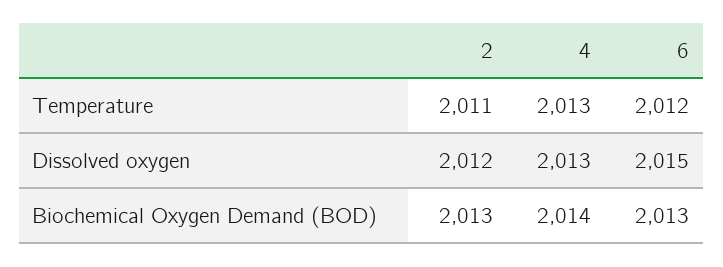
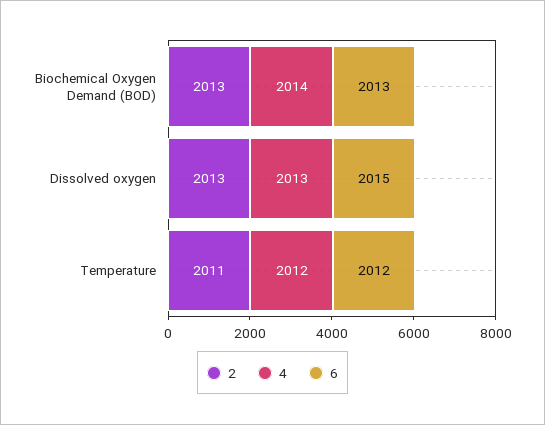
  {
    "2": {
      "Temperature": 2011,
-     "Dissolved oxygen": 2012,
+     "Dissolved oxygen": 2013,
      "Biochemical Oxygen Demand (BOD)": 2013
    },
    "4": {
-     "Temperature": 2013,
+     "Temperature": 2012,
      "Dissolved oxygen": 2013,
      "Biochemical Oxygen Demand (BOD)": 2014
    },
    "6": {
      "Temperature": 2012,
      "Dissolved oxygen": 2015,
      "Biochemical Oxygen Demand (BOD)": 2013
    }
  }

